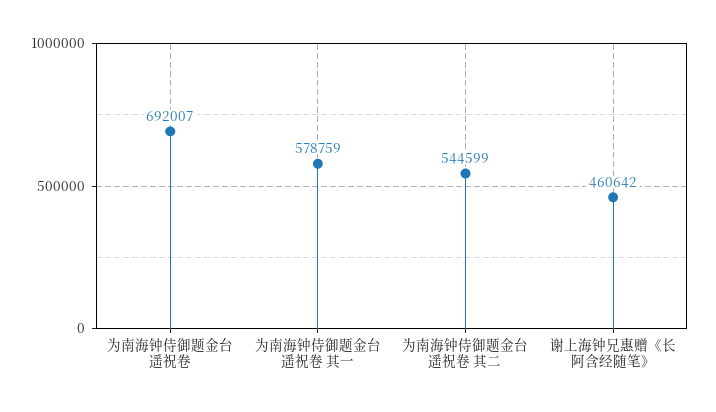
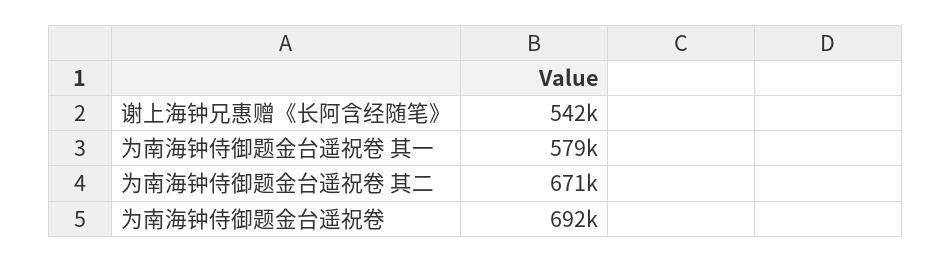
  {
    "为南海钟侍御题金台遥祝卷": 692007,
    "为南海钟侍御题金台遥祝卷 其一": 578759,
-   "为南海钟侍御题金台遥祝卷 其二": 544599,
+   "为南海钟侍御题金台遥祝卷 其二": 671000,
-   "谢上海钟兄惠赠《长阿含经随笔》": 460642
+   "谢上海钟兄惠赠《长阿含经随笔》": 542000
  }

